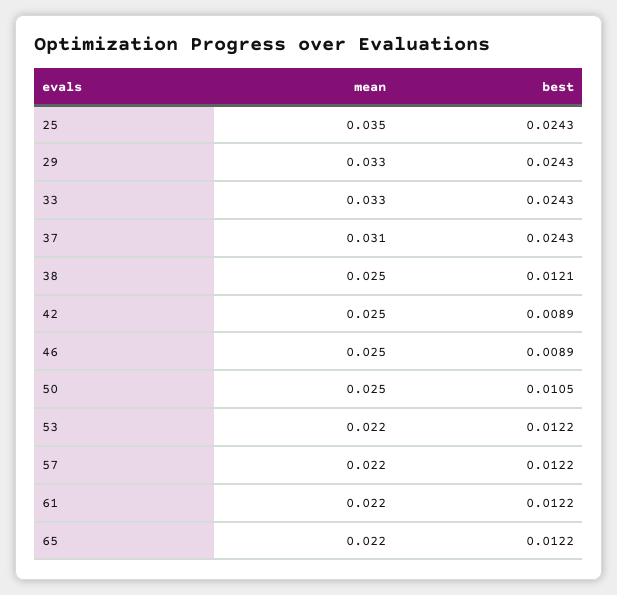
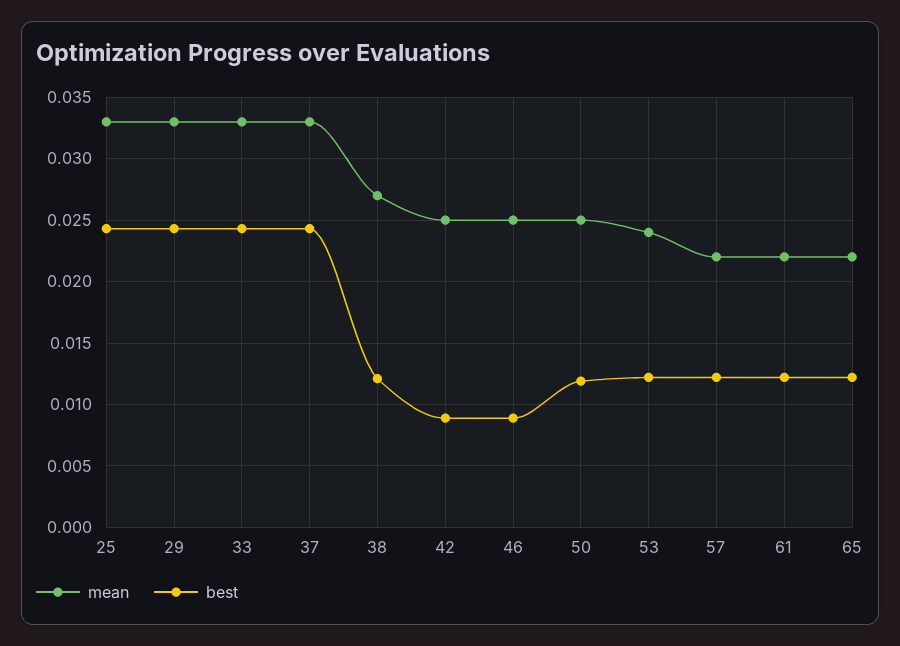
  {
    "mean": {
-     "25": 0.035,
+     "25": 0.033,
      "29": 0.033,
      "33": 0.033,
-     "37": 0.031,
+     "37": 0.033,
-     "38": 0.025,
+     "38": 0.027,
      "42": 0.025,
      "46": 0.025,
      "50": 0.025,
-     "53": 0.022,
+     "53": 0.024,
      "57": 0.022,
      "61": 0.022,
      "65": 0.022
    },
    "best": {
      "25": 0.0243,
      "29": 0.0243,
      "33": 0.0243,
      "37": 0.0243,
      "38": 0.0121,
      "42": 0.0089,
      "46": 0.0089,
-     "50": 0.0105,
+     "50": 0.012,
      "53": 0.0122,
      "57": 0.0122,
      "61": 0.0122,
      "65": 0.0122
    }
  }

